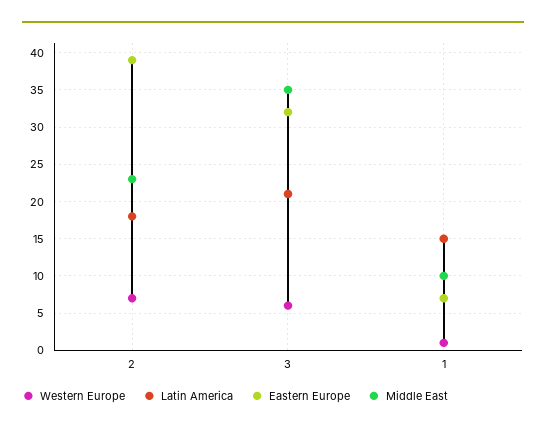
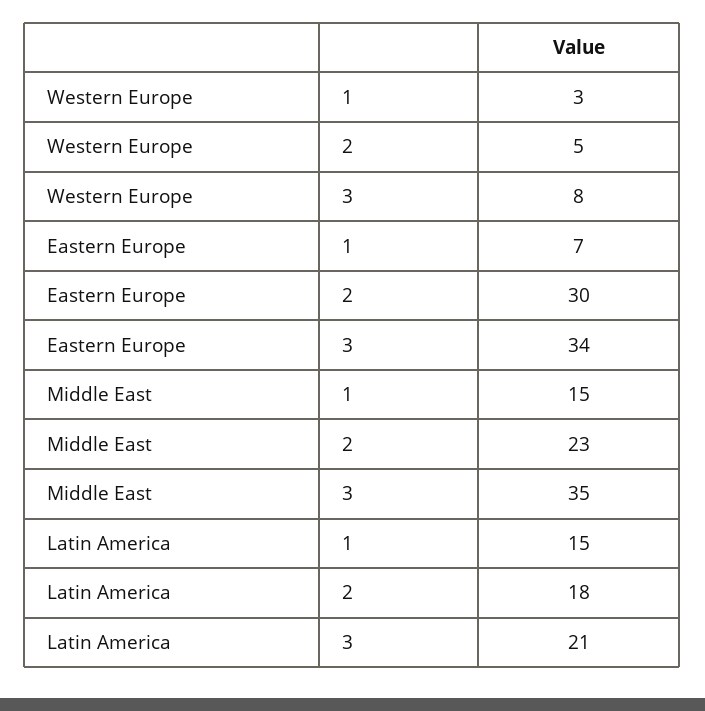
  {
    "Western Europe": {
-     "2": 7,
+     "2": 5,
-     "3": 6,
+     "3": 8,
-     "1": 1
+     "1": 3
    },
    "Latin America": {
      "2": 18,
      "3": 21,
      "1": 15
    },
    "Eastern Europe": {
-     "2": 39,
+     "2": 30,
-     "3": 32,
+     "3": 34,
      "1": 7
    },
    "Middle East": {
      "2": 23,
      "3": 35,
-     "1": 10
+     "1": 15
    }
  }

